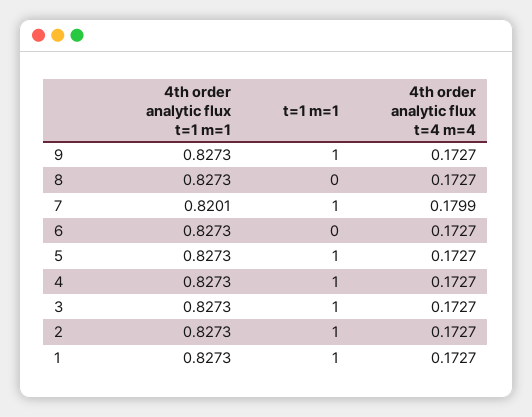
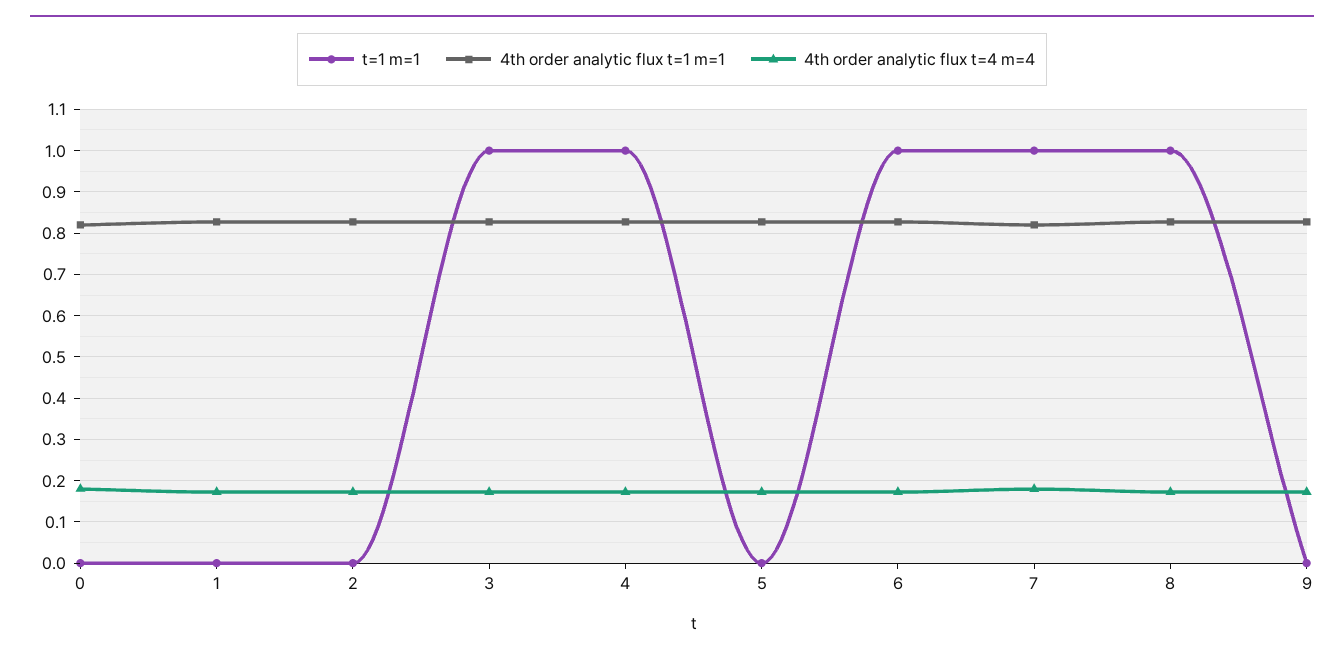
  {
    "4th order analytic flux t=1 m=1": {
      "9": 0.8273,
      "8": 0.8273,
      "7": 0.8201,
      "6": 0.8273,
      "5": 0.8273,
      "4": 0.8273,
      "3": 0.8273,
      "2": 0.8273,
-     "1": 0.8273
+     "1": 0.8273,
+     "0": 0.82
    },
    "t=1 m=1": {
-     "9": 1,
+     "9": 0,
-     "8": 0,
+     "8": 1,
      "7": 1,
-     "6": 0,
+     "6": 1,
-     "5": 1,
+     "5": 0,
      "4": 1,
      "3": 1,
-     "2": 1,
+     "2": 0,
-     "1": 1
+     "1": 0,
+     "0": 0
    },
    "4th order analytic flux t=4 m=4": {
      "9": 0.1727,
      "8": 0.1727,
      "7": 0.1799,
      "6": 0.1727,
      "5": 0.1727,
      "4": 0.1727,
      "3": 0.1727,
      "2": 0.1727,
-     "1": 0.1727
+     "1": 0.1727,
+     "0": 0.18
    }
  }

